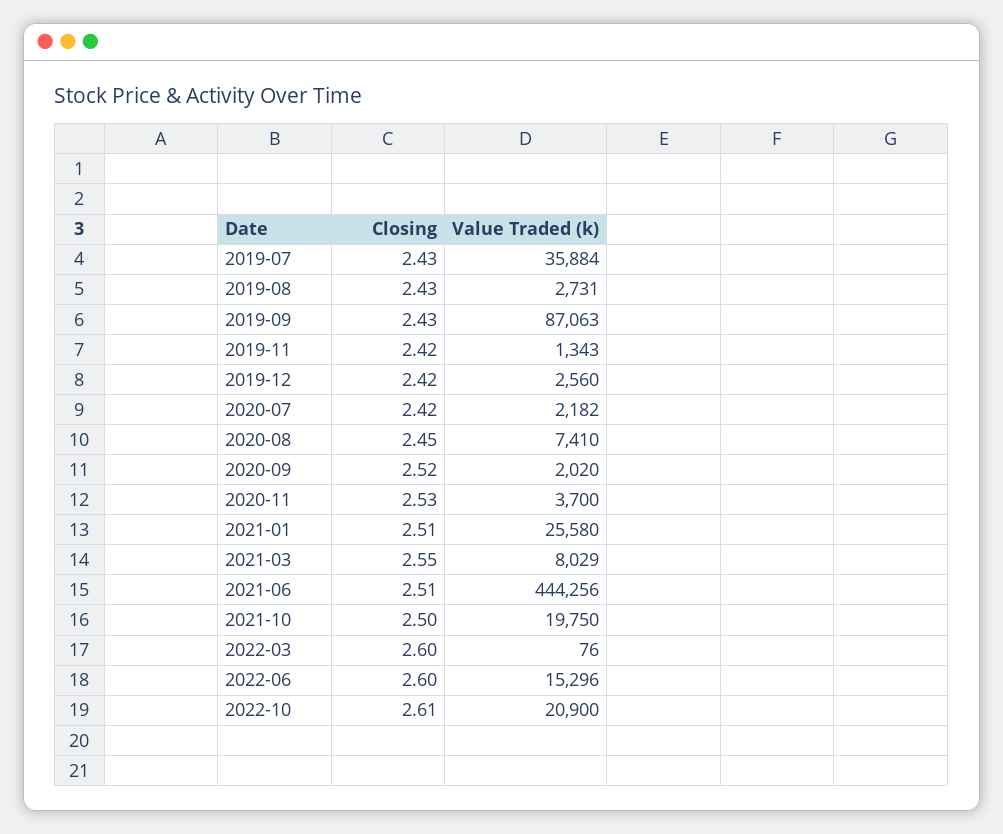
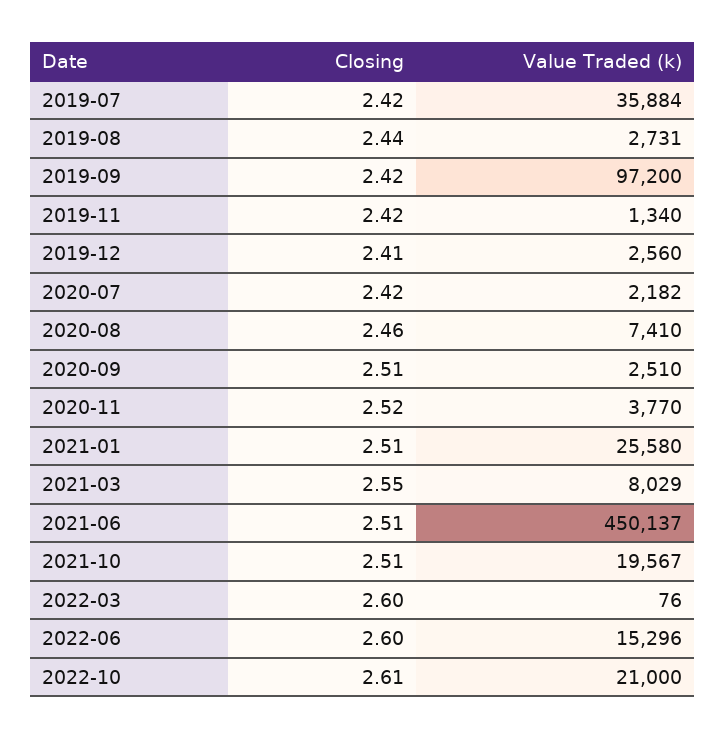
  {
    "Closing": {
-     "2019-07": 2.43,
+     "2019-07": 2.42,
-     "2019-08": 2.43,
+     "2019-08": 2.44,
-     "2019-09": 2.43,
+     "2019-09": 2.42,
      "2019-11": 2.42,
-     "2019-12": 2.42,
+     "2019-12": 2.41,
      "2020-07": 2.42,
-     "2020-08": 2.45,
+     "2020-08": 2.46,
-     "2020-09": 2.52,
+     "2020-09": 2.51,
-     "2020-11": 2.53,
+     "2020-11": 2.52,
      "2021-01": 2.51,
      "2021-03": 2.55,
      "2021-06": 2.51,
-     "2021-10": 2.5,
+     "2021-10": 2.51,
      "2022-03": 2.6,
      "2022-06": 2.6,
      "2022-10": 2.61
    },
    "Value Traded (k)": {
      "2019-07": 35884,
      "2019-08": 2731,
-     "2019-09": 87063,
+     "2019-09": 97200,
-     "2019-11": 1343,
+     "2019-11": 1340,
      "2019-12": 2560,
      "2020-07": 2182,
      "2020-08": 7410,
-     "2020-09": 2020,
+     "2020-09": 2510,
-     "2020-11": 3700,
+     "2020-11": 3770,
      "2021-01": 25580,
      "2021-03": 8029,
-     "2021-06": 444256,
+     "2021-06": 450137,
-     "2021-10": 19750,
+     "2021-10": 19567,
      "2022-03": 76,
      "2022-06": 15296,
-     "2022-10": 20900
+     "2022-10": 21000
    }
  }

